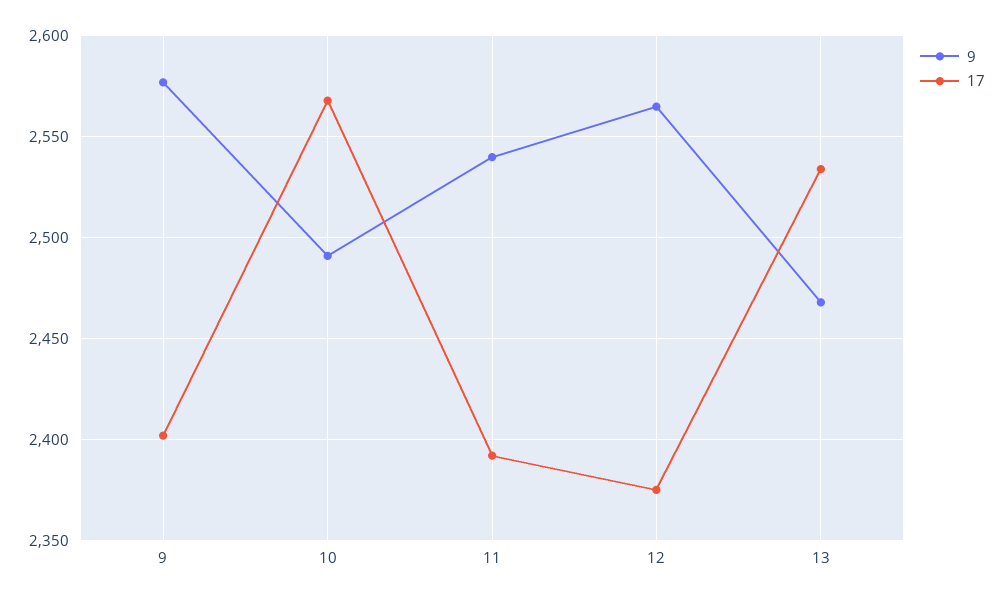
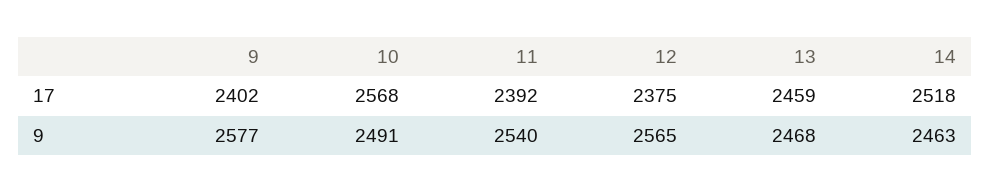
  {
    "9": {
      "9": 2577,
      "10": 2491,
      "11": 2540,
      "12": 2565,
-     "13": 2468
+     "13": 2468,
+     "14": 2463
    },
    "17": {
      "9": 2402,
      "10": 2568,
      "11": 2392,
      "12": 2375,
-     "13": 2535
+     "13": 2459,
+     "14": 2518
    }
  }

